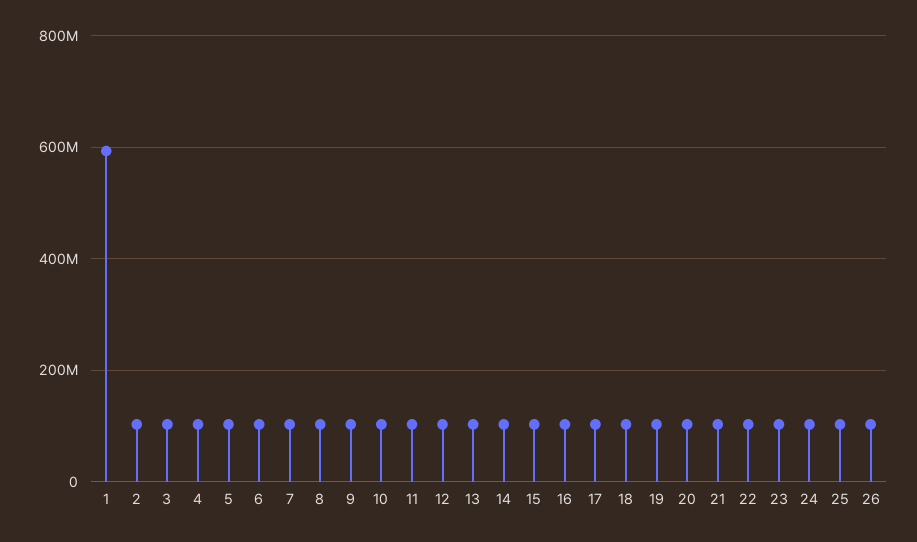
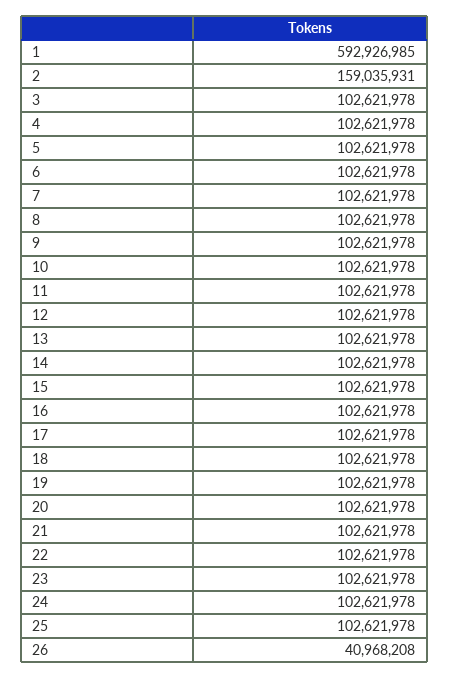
  {
    "1": 592926985,
-   "2": 100000000,
+   "2": 159035931,
    "3": 102621978,
    "4": 102621978,
    "5": 102621978,
    "6": 102621978,
    "7": 102621978,
    "8": 102621978,
    "9": 102621978,
    "10": 102621978,
    "11": 102621978,
    "12": 102621978,
    "13": 102621978,
    "14": 102621978,
    "15": 102621978,
    "16": 102621978,
    "17": 102621978,
    "18": 102621978,
    "19": 102621978,
    "20": 102621978,
    "21": 102621978,
    "22": 102621978,
    "23": 102621978,
    "24": 102621978,
    "25": 102621978,
-   "26": 100000000
+   "26": 40968208
  }

